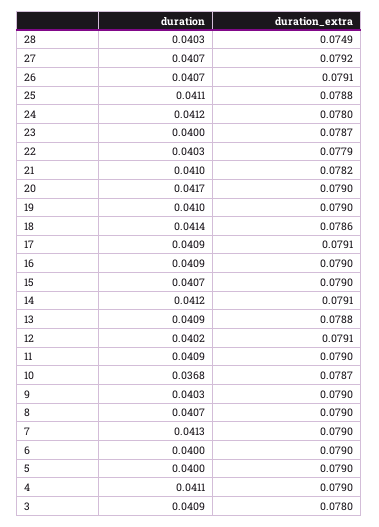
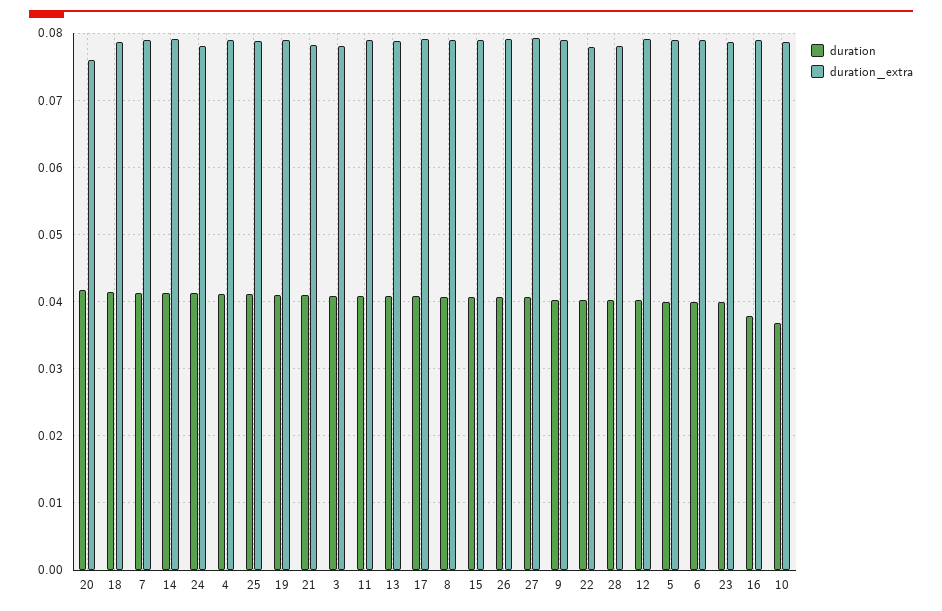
  {
    "duration": {
      "28": 0.0403,
      "27": 0.0407,
      "26": 0.0407,
      "25": 0.0411,
      "24": 0.0412,
      "23": 0.04,
      "22": 0.0403,
      "21": 0.041,
      "20": 0.0417,
      "19": 0.041,
      "18": 0.0414,
      "17": 0.0409,
-     "16": 0.0409,
+     "16": 0.038,
      "15": 0.0407,
      "14": 0.0412,
      "13": 0.0409,
      "12": 0.0402,
      "11": 0.0409,
      "10": 0.0368,
      "9": 0.0403,
      "8": 0.0407,
      "7": 0.0413,
      "6": 0.04,
      "5": 0.04,
      "4": 0.0411,
      "3": 0.0409
    },
    "duration_extra": {
-     "28": 0.0749,
+     "28": 0.078,
      "27": 0.0792,
      "26": 0.0791,
      "25": 0.0788,
      "24": 0.078,
      "23": 0.0787,
      "22": 0.0779,
      "21": 0.0782,
-     "20": 0.079,
+     "20": 0.076,
      "19": 0.079,
      "18": 0.0786,
      "17": 0.0791,
      "16": 0.079,
      "15": 0.079,
      "14": 0.0791,
      "13": 0.0788,
      "12": 0.0791,
      "11": 0.079,
      "10": 0.0787,
      "9": 0.079,
      "8": 0.079,
      "7": 0.079,
      "6": 0.079,
      "5": 0.079,
      "4": 0.079,
      "3": 0.078
    }
  }

